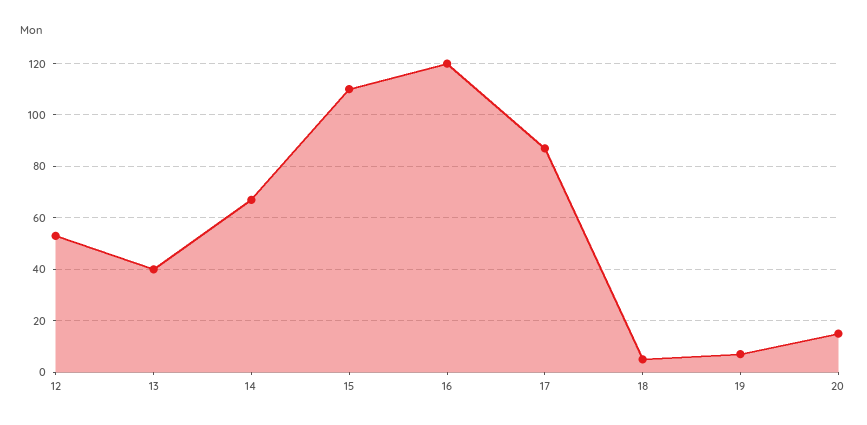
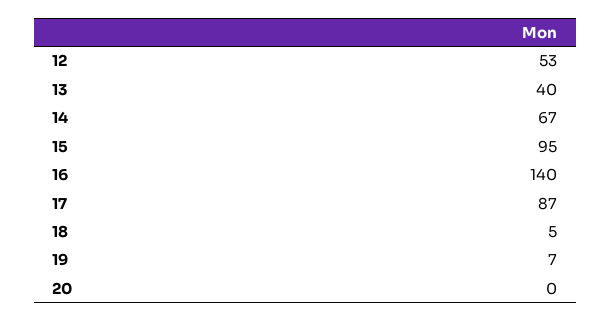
  {
    "12": 53,
    "13": 40,
    "14": 67,
-   "15": 110,
+   "15": 95,
-   "16": 120,
+   "16": 140,
    "17": 87,
    "18": 5,
    "19": 7,
-   "20": 15
+   "20": 0
  }

